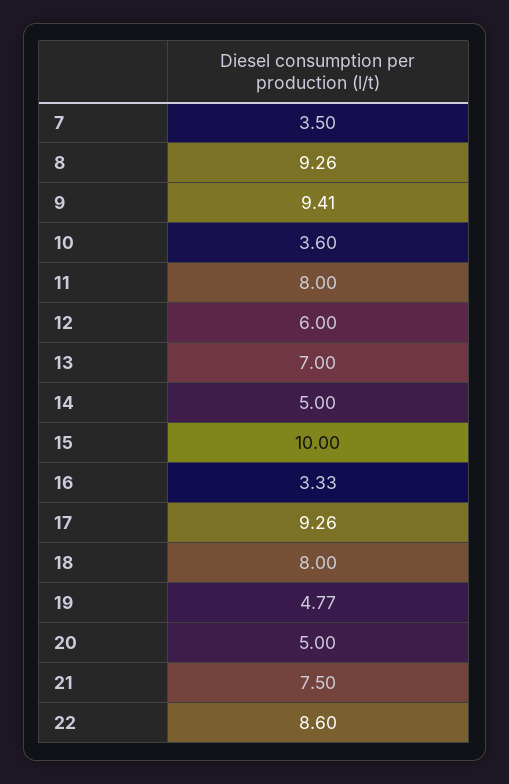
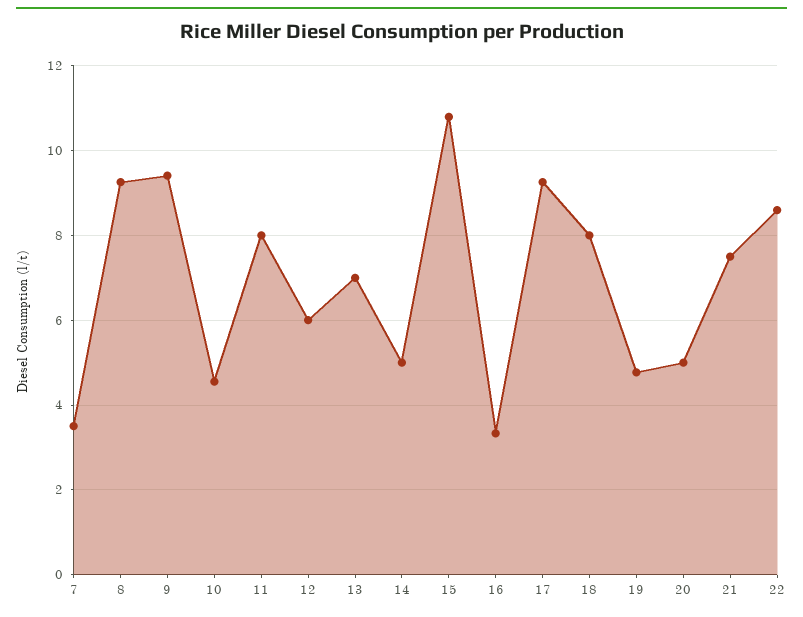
  {
    "7": 3.5,
    "8": 9.26,
    "9": 9.41,
-   "10": 3.6,
+   "10": 4.6,
    "11": 8,
    "12": 6,
    "13": 7,
    "14": 5,
-   "15": 10,
+   "15": 10.8,
    "16": 3.33,
    "17": 9.26,
    "18": 8,
    "19": 4.77,
    "20": 5,
    "21": 7.5,
    "22": 8.6
  }

